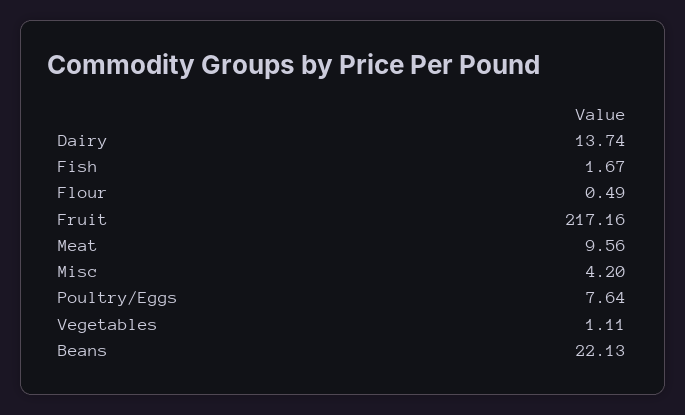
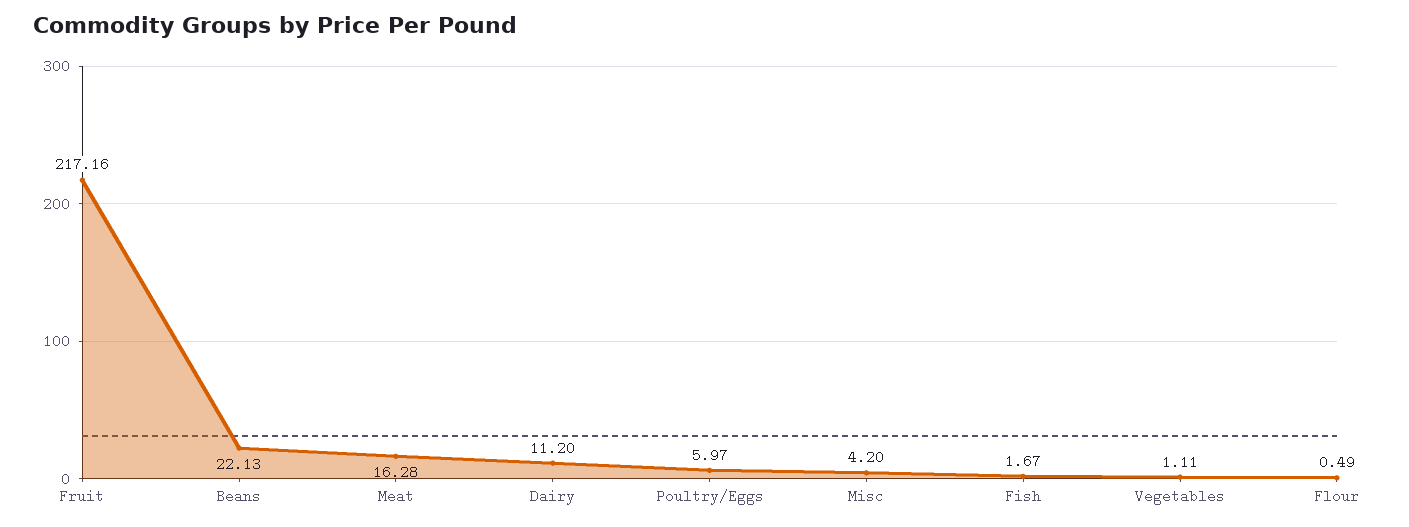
  {
-   "Dairy": 13.74,
+   "Dairy": 11.2,
    "Fish": 1.67,
    "Flour": 0.49,
    "Fruit": 217.16,
-   "Meat": 9.56,
+   "Meat": 16.28,
    "Misc": 4.2,
-   "Poultry/Eggs": 7.64,
+   "Poultry/Eggs": 5.97,
    "Vegetables": 1.11,
    "Beans": 22.13
  }

